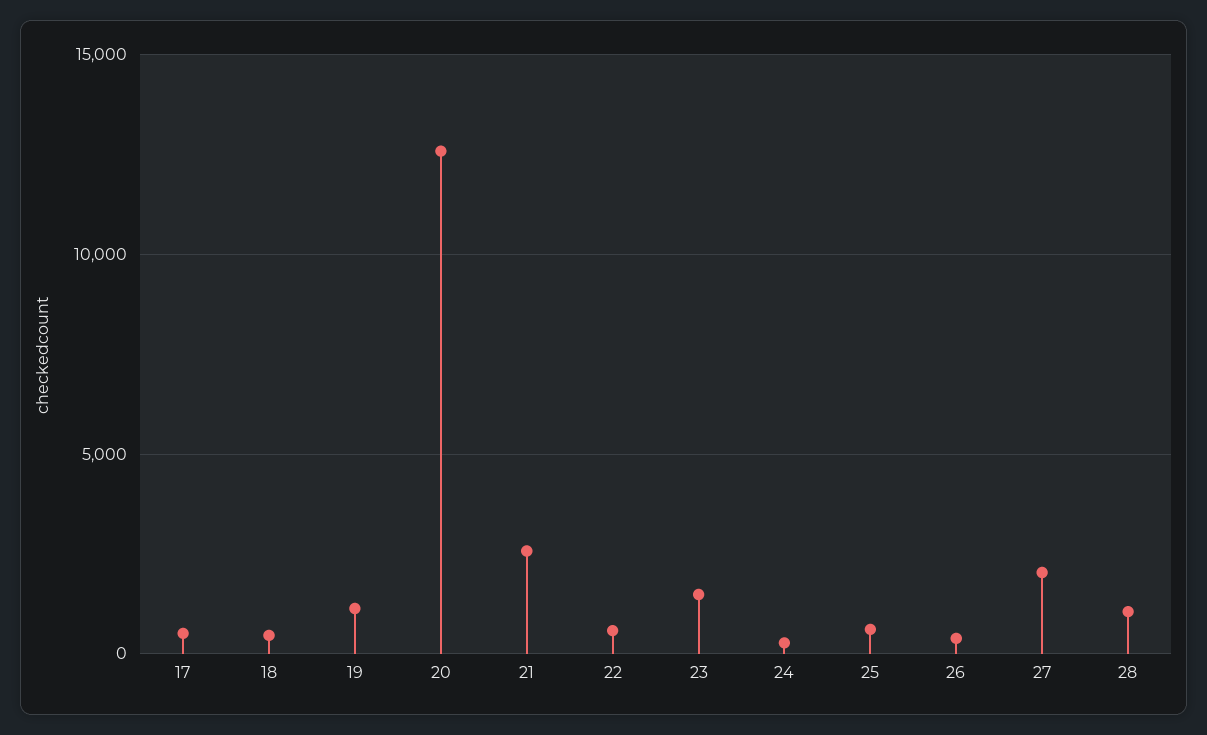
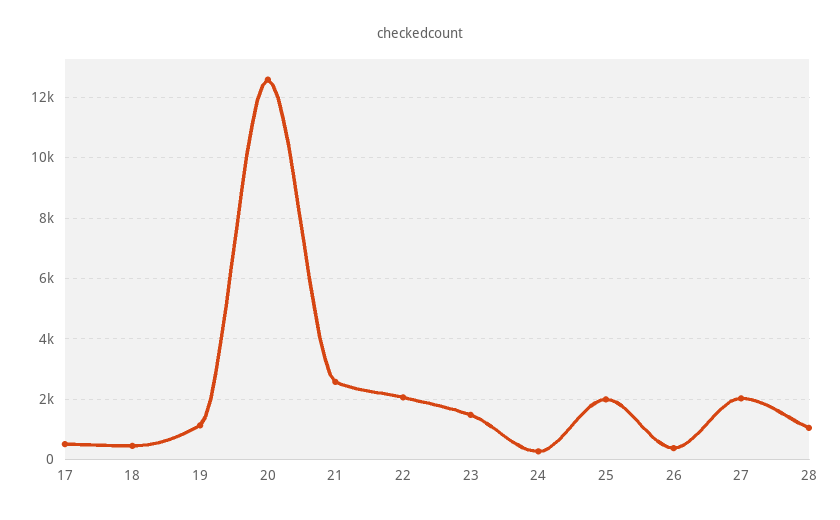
  {
    "17": 600,
    "18": 400,
    "19": 1200,
    "20": 12600,
    "21": 2600,
-   "22": 500,
+   "22": 2000,
    "23": 1400,
    "24": 200,
-   "25": 500,
+   "25": 2000,
    "26": 400,
    "27": 2000,
    "28": 1000
  }

